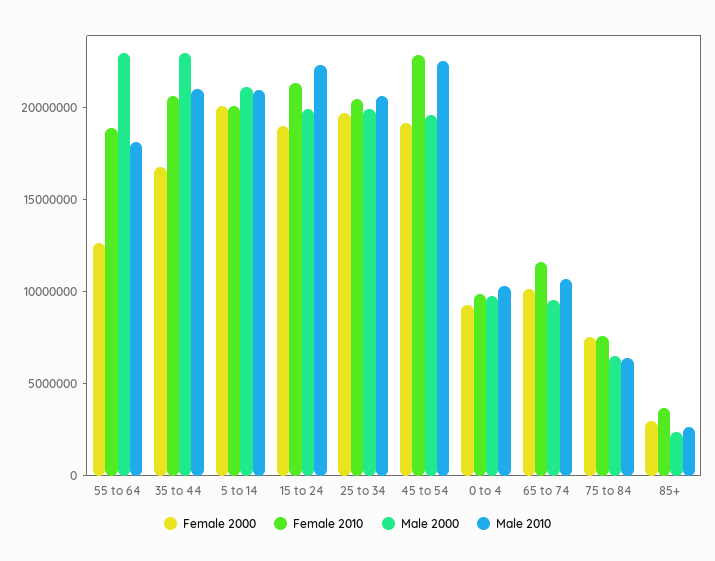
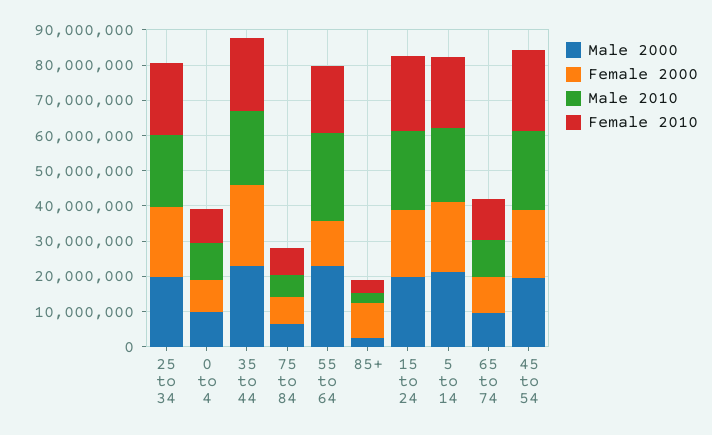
  {
    "Female 2000": {
      "55 to 64": 13000000,
-     "35 to 44": 17000000,
+     "35 to 44": 22500000,
      "5 to 14": 20000000,
      "15 to 24": 19000000,
      "25 to 34": 20000000,
      "45 to 54": 19000000,
      "0 to 4": 9000000,
      "65 to 74": 10000000,
      "75 to 84": 8000000,
-     "85+": 3000000
+     "85+": 10000000
    },
    "Female 2010": {
      "55 to 64": 19000000,
      "35 to 44": 21000000,
      "5 to 14": 20000000,
      "15 to 24": 21000000,
      "25 to 34": 20000000,
      "45 to 54": 23000000,
      "0 to 4": 10000000,
      "65 to 74": 12000000,
      "75 to 84": 8000000,
      "85+": 4000000
    },
    "Male 2000": {
      "55 to 64": 23000000,
      "35 to 44": 23000000,
      "5 to 14": 21000000,
      "15 to 24": 20000000,
      "25 to 34": 20000000,
      "45 to 54": 20000000,
      "0 to 4": 10000000,
      "65 to 74": 10000000,
      "75 to 84": 7000000,
      "85+": 2000000
    },
    "Male 2010": {
-     "55 to 64": 18000000,
+     "55 to 64": 25000000,
      "35 to 44": 21000000,
      "5 to 14": 21000000,
      "15 to 24": 22000000,
      "25 to 34": 21000000,
      "45 to 54": 23000000,
      "0 to 4": 10000000,
      "65 to 74": 11000000,
      "75 to 84": 6000000,
      "85+": 3000000
    }
  }

